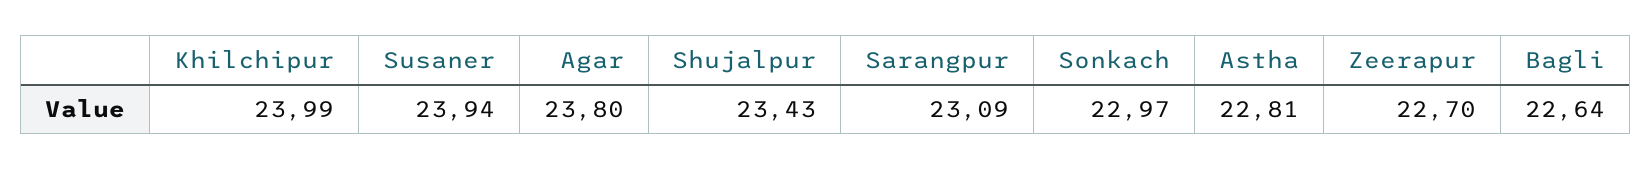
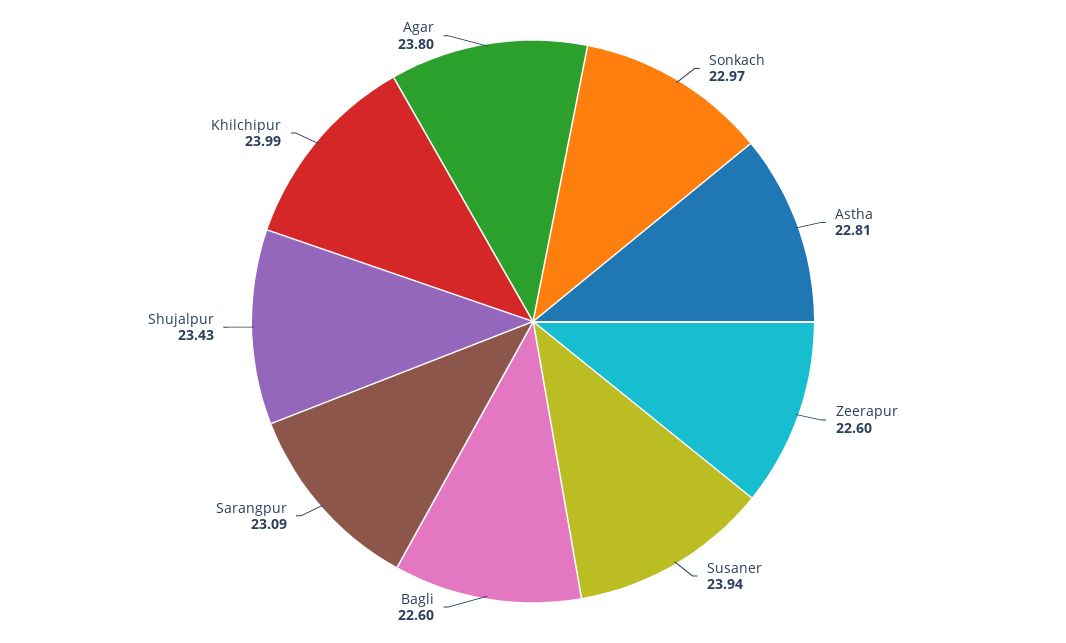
  {
    "Khilchipur": 23.99,
    "Susaner": 23.94,
    "Agar": 23.8,
    "Shujalpur": 23.43,
    "Sarangpur": 23.09,
    "Sonkach": 22.97,
    "Astha": 22.81,
-   "Zeerapur": 22.7,
+   "Zeerapur": 22.6,
-   "Bagli": 22.64
+   "Bagli": 22.6
  }

